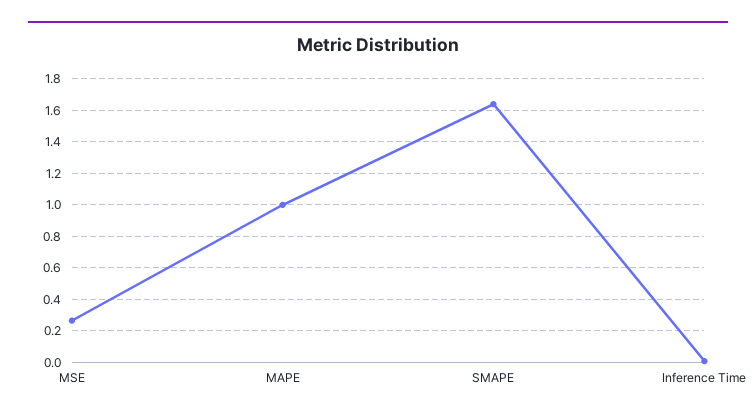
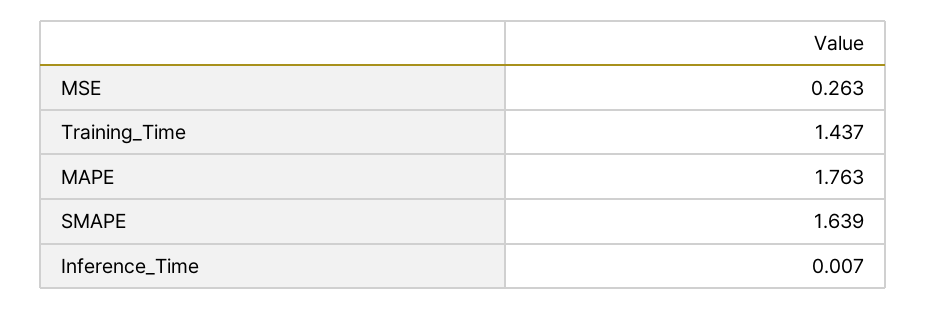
  {
    "MSE": 0.263,
-   "MAPE": 1,
+   "MAPE": 1.763,
    "SMAPE": 1.639,
-   "Inference Time": 0.007
+   "Inference Time": 0.007,
+   "Training_Time": 1.437
  }

